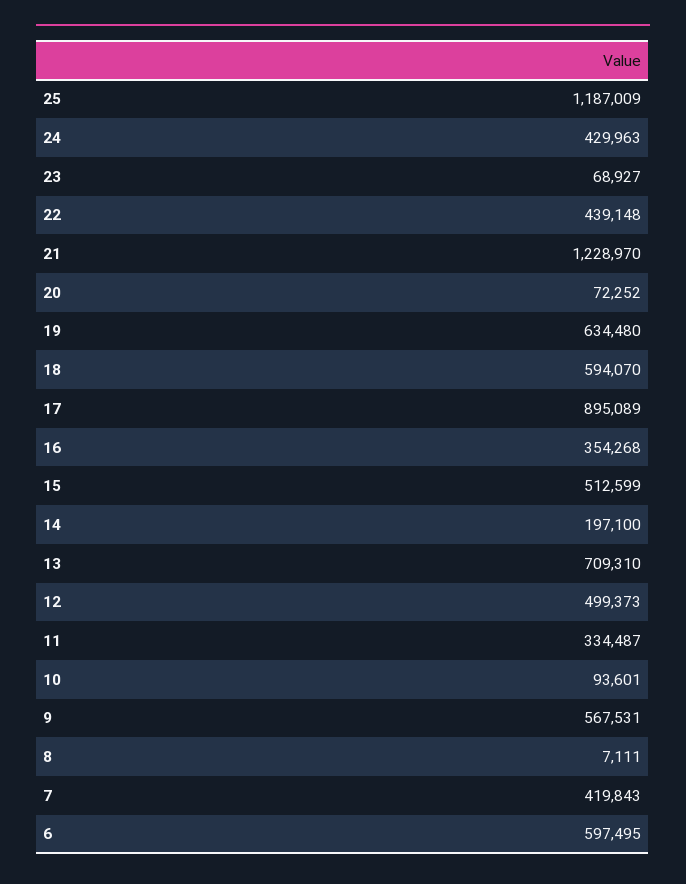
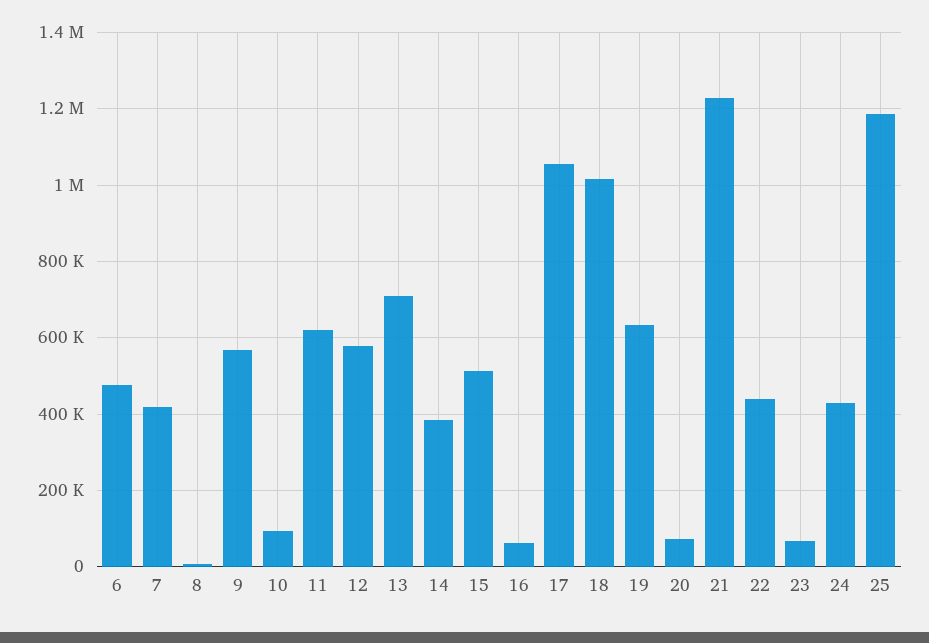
  {
    "25": 1187009,
    "24": 429963,
    "23": 68927,
    "22": 439148,
    "21": 1228970,
    "20": 72252,
    "19": 634480,
-   "18": 594070,
+   "18": 1020000,
-   "17": 895089,
+   "17": 1060000,
-   "16": 354268,
+   "16": 60000,
    "15": 512599,
-   "14": 197100,
+   "14": 380000,
    "13": 709310,
-   "12": 499373,
+   "12": 580000,
-   "11": 334487,
+   "11": 620000,
    "10": 93601,
    "9": 567531,
    "8": 7111,
    "7": 419843,
-   "6": 597495
+   "6": 480000
  }

